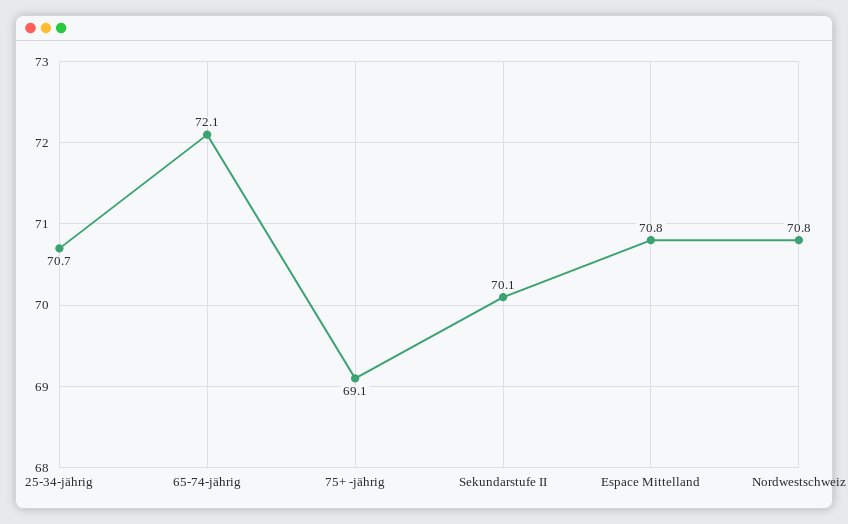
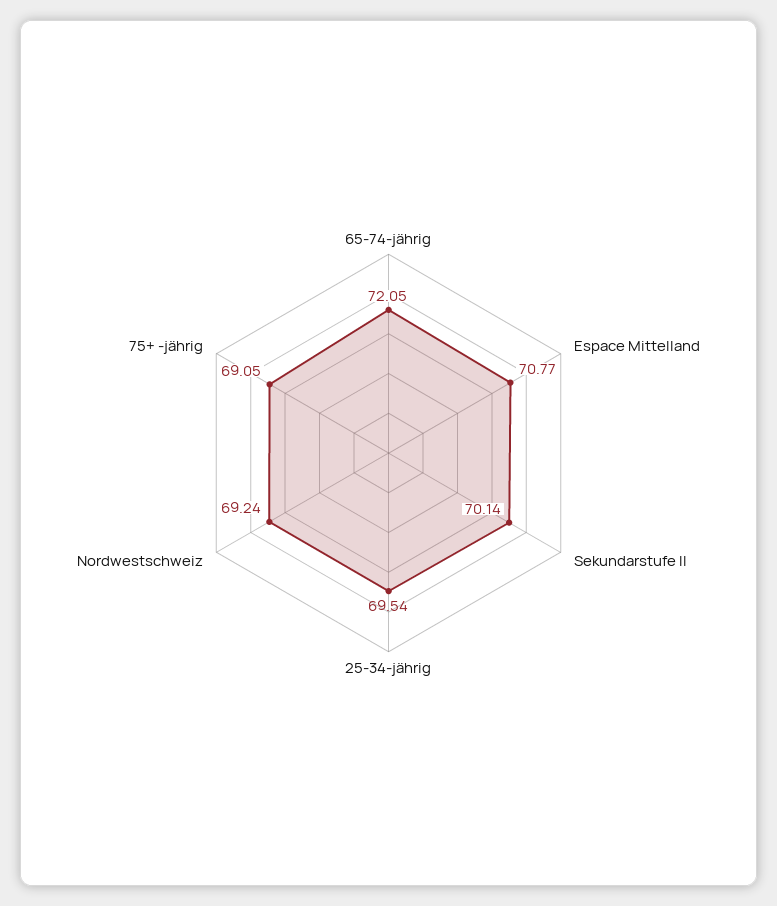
  {
-   "25-34-jährig": 70.7,
+   "25-34-jährig": 69.54,
    "65-74-jährig": 72.05,
    "75+ -jährig": 69.05,
    "Sekundarstufe II": 70.14,
    "Espace Mittelland": 70.77,
-   "Nordwestschweiz": 70.8
+   "Nordwestschweiz": 69.24
  }

